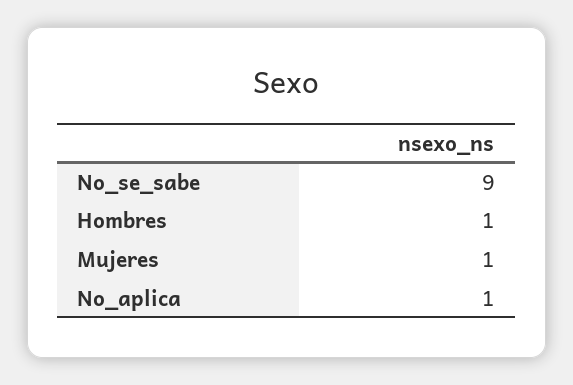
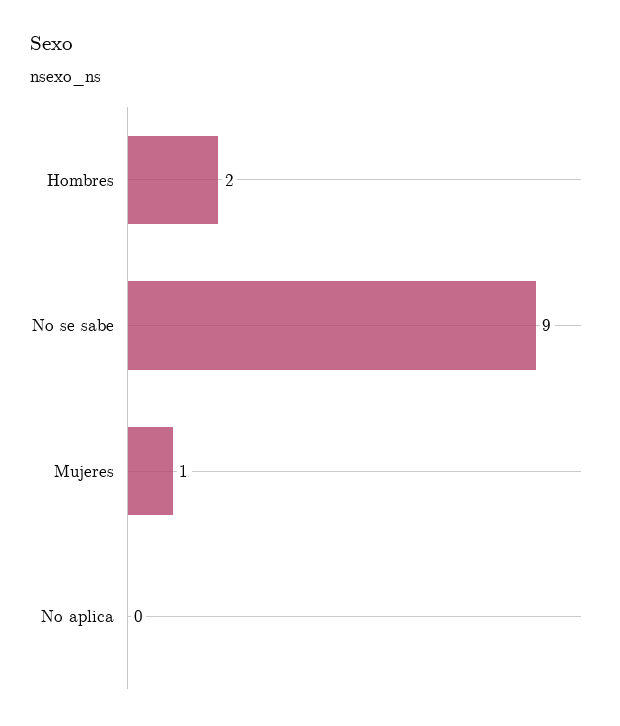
  {
    "No_se_sabe": 9,
-   "Hombres": 1,
+   "Hombres": 2,
    "Mujeres": 1,
-   "No_aplica": 1
+   "No_aplica": 0
  }

